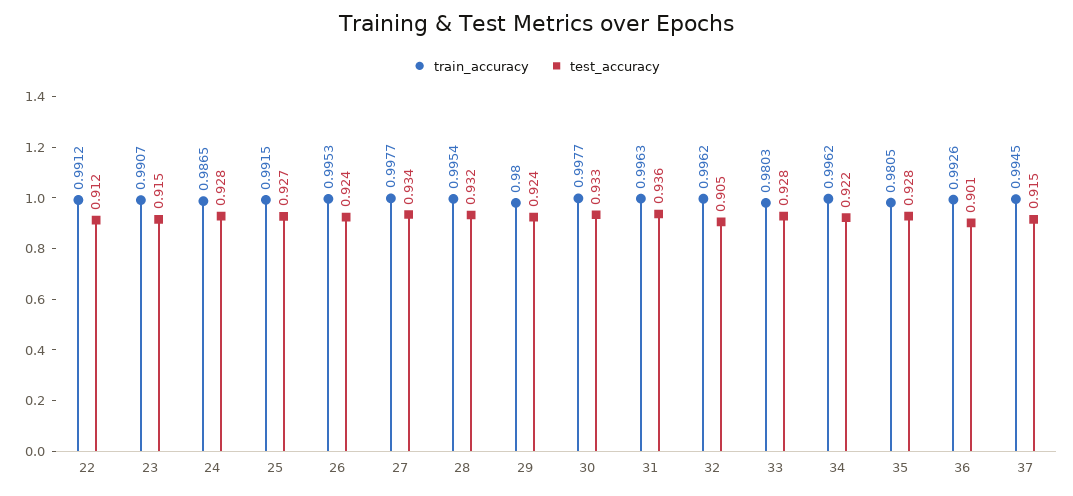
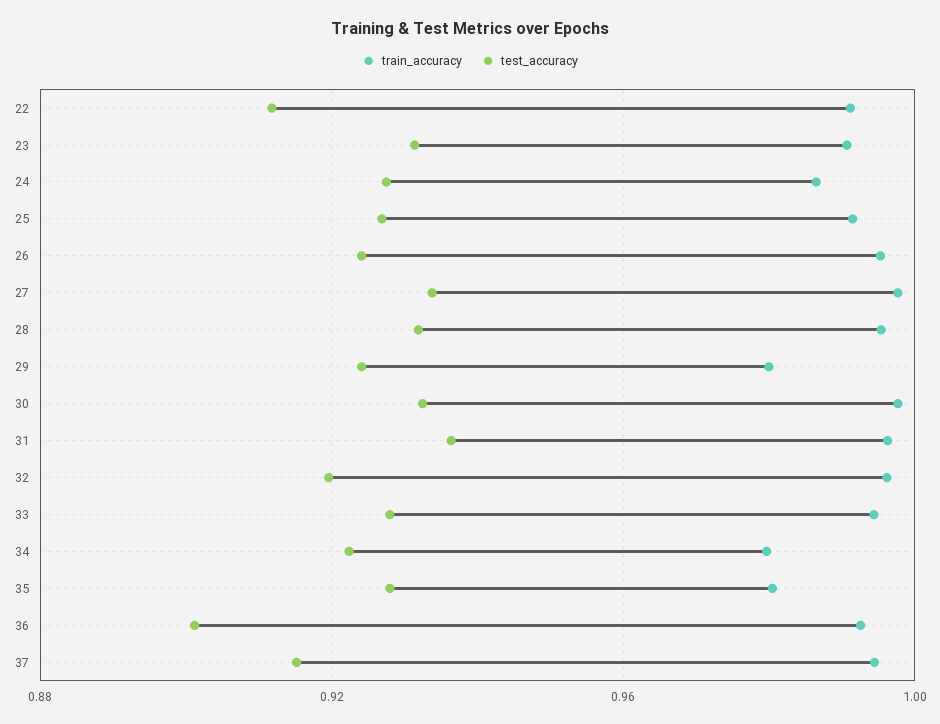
  {
    "train_accuracy": {
      "22": 0.9912,
      "23": 0.9907,
      "24": 0.9865,
      "25": 0.9915,
      "26": 0.9953,
      "27": 0.9977,
      "28": 0.9954,
      "29": 0.98,
      "30": 0.9977,
      "31": 0.9963,
      "32": 0.9962,
-     "33": 0.9803,
+     "33": 0.995,
-     "34": 0.9962,
+     "34": 0.98,
      "35": 0.9805,
      "36": 0.9926,
      "37": 0.9945
    },
    "test_accuracy": {
      "22": 0.912,
-     "23": 0.915,
+     "23": 0.93,
      "24": 0.928,
      "25": 0.927,
      "26": 0.924,
      "27": 0.934,
      "28": 0.932,
      "29": 0.924,
      "30": 0.933,
      "31": 0.936,
-     "32": 0.905,
+     "32": 0.92,
      "33": 0.928,
      "34": 0.922,
      "35": 0.928,
      "36": 0.901,
      "37": 0.915
    }
  }

